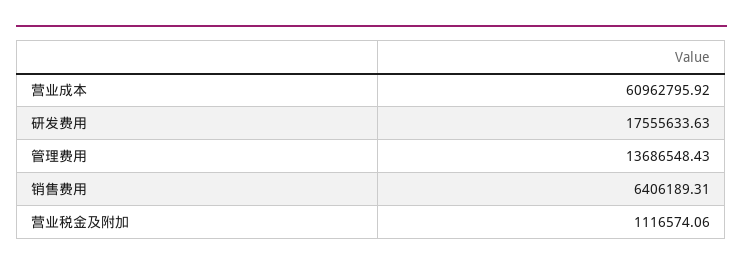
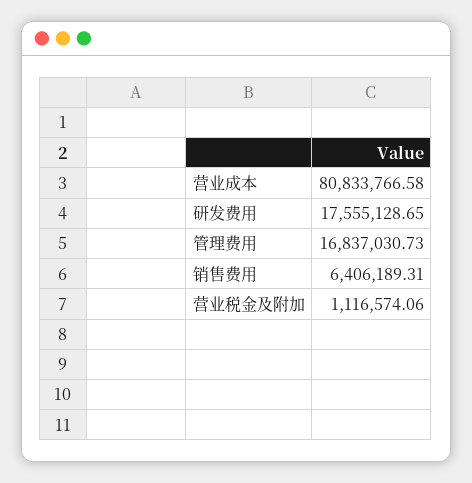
  {
-   "营业成本": 60962795.92,
+   "营业成本": 80833766.58,
-   "研发费用": 17555633.63,
+   "研发费用": 17555128.65,
-   "管理费用": 13686548.43,
+   "管理费用": 16837030.73,
    "销售费用": 6406189.31,
    "营业税金及附加": 1116574.06
  }

